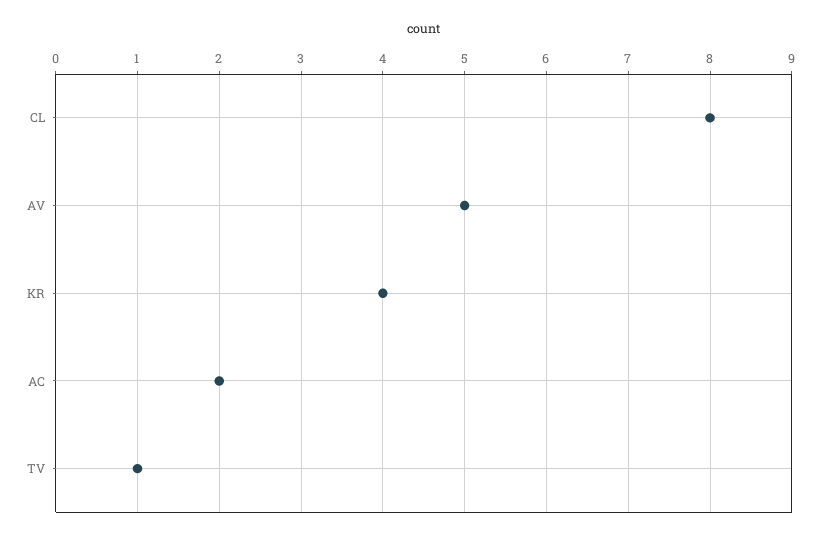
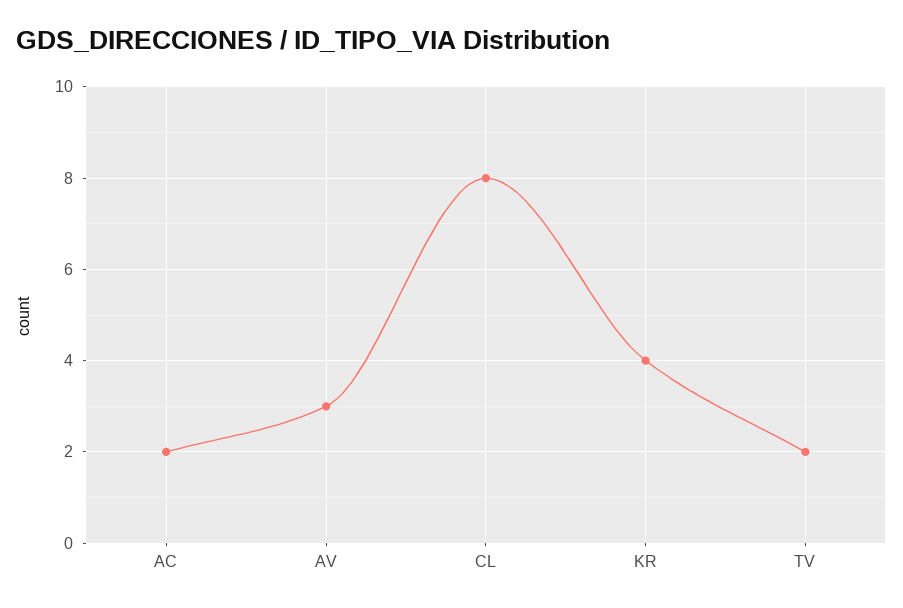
  {
    "CL": 8,
-   "AV": 5,
+   "AV": 3,
    "KR": 4,
    "AC": 2,
-   "TV": 1
+   "TV": 2
  }

